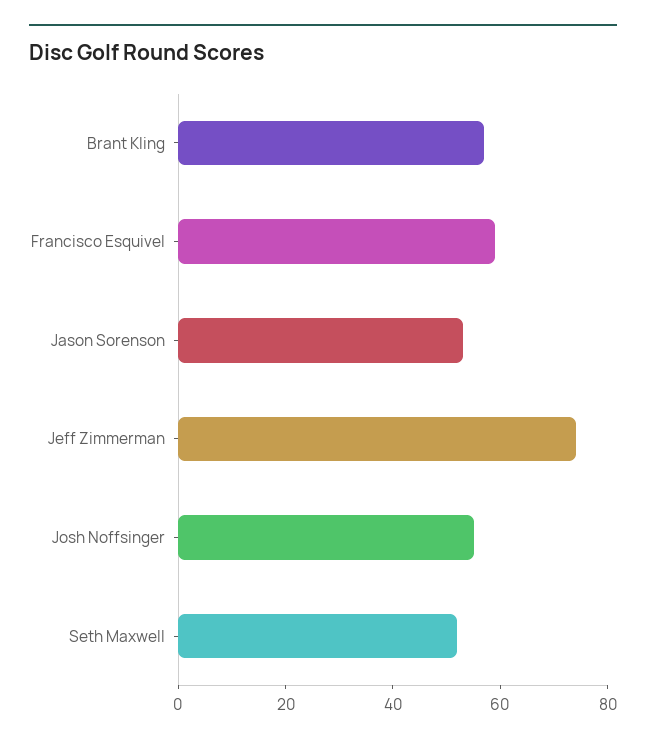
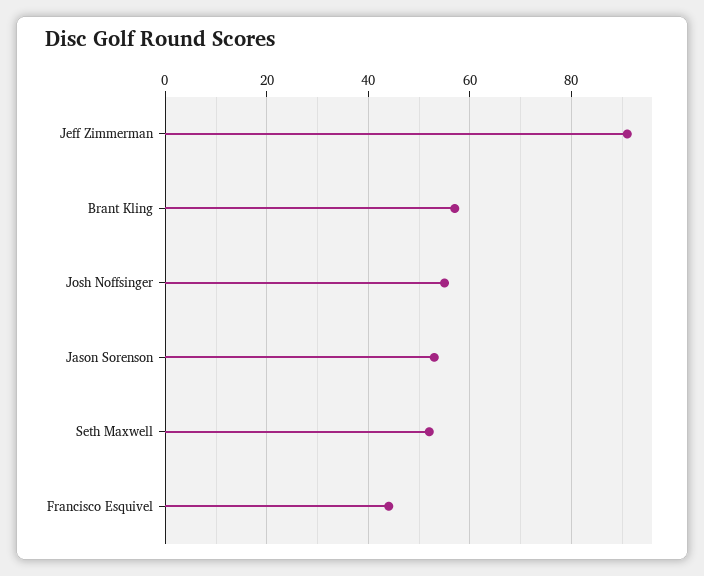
  {
    "Brant Kling": 55,
-   "Francisco Esquivel": 60,
+   "Francisco Esquivel": 45,
    "Jason Sorenson": 55,
-   "Jeff Zimmerman": 75,
+   "Jeff Zimmerman": 90,
    "Josh Noffsinger": 55,
    "Seth Maxwell": 50
  }

